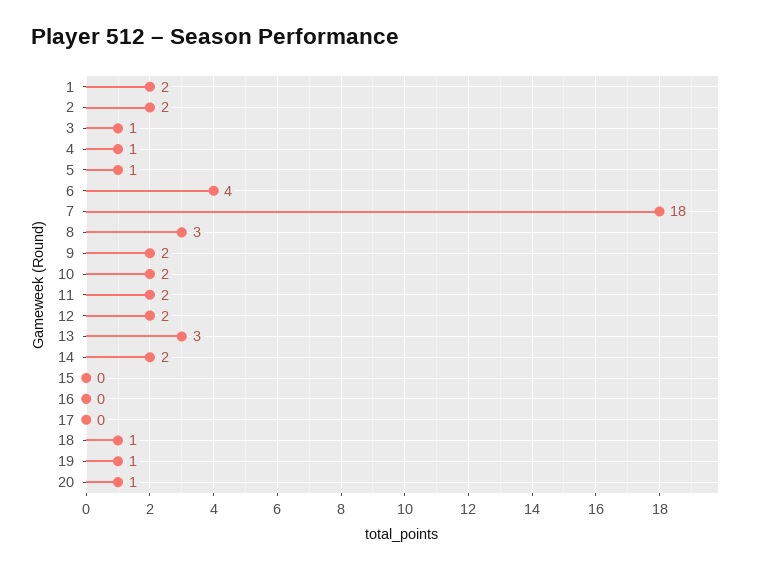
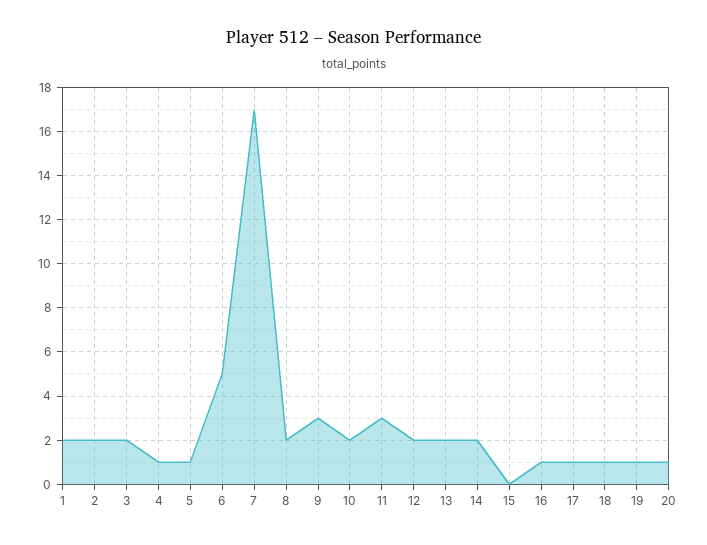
  {
    "1": 2,
    "2": 2,
-   "3": 1,
+   "3": 2,
    "4": 1,
    "5": 1,
-   "6": 4,
+   "6": 5,
-   "7": 18,
+   "7": 17,
-   "8": 3,
+   "8": 2,
-   "9": 2,
+   "9": 3,
    "10": 2,
-   "11": 2,
+   "11": 3,
    "12": 2,
-   "13": 3,
+   "13": 2,
    "14": 2,
    "15": 0,
-   "16": 0,
+   "16": 1,
-   "17": 0,
+   "17": 1,
    "18": 1,
    "19": 1,
    "20": 1
  }

